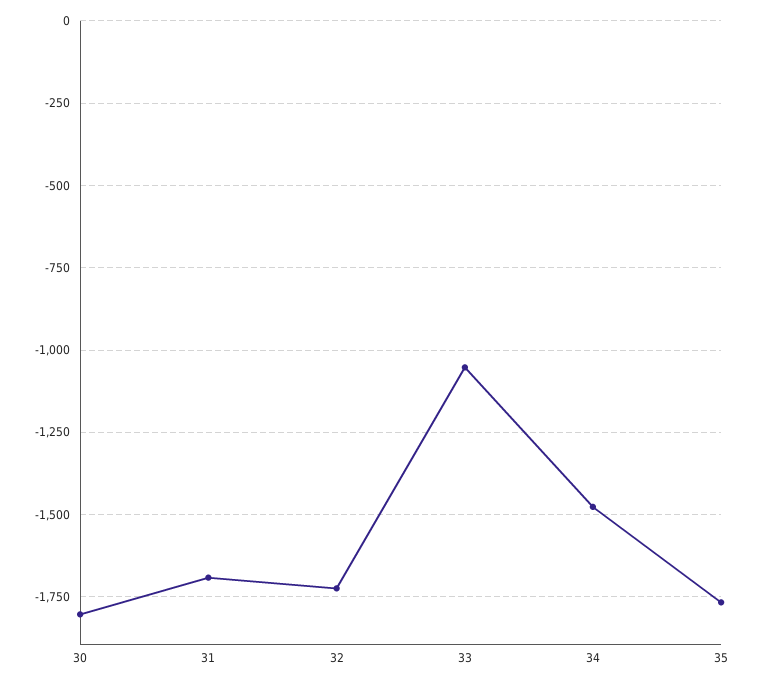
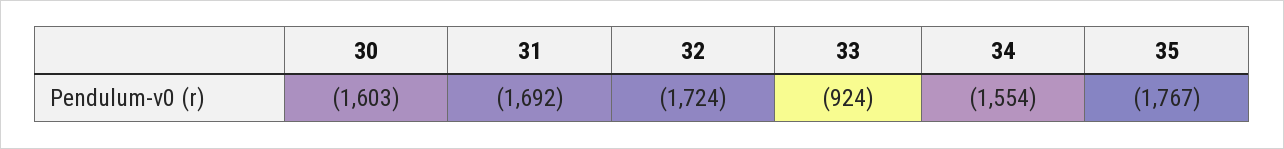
  {
-   "30": -1800,
+   "30": -1603,
    "31": -1692,
    "32": -1724,
-   "33": -1050,
+   "33": -924,
-   "34": -1475,
+   "34": -1554,
    "35": -1767
  }

